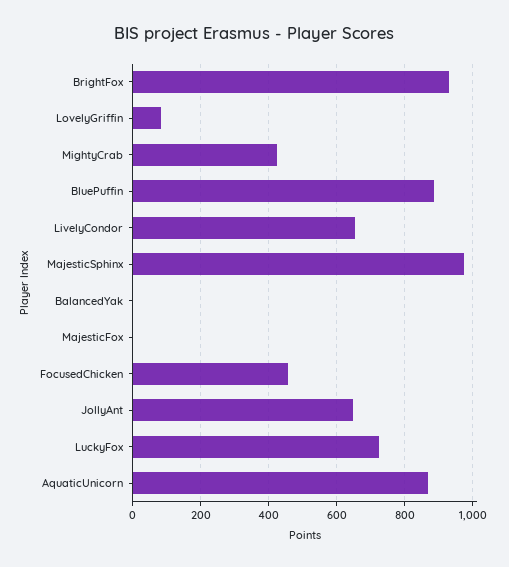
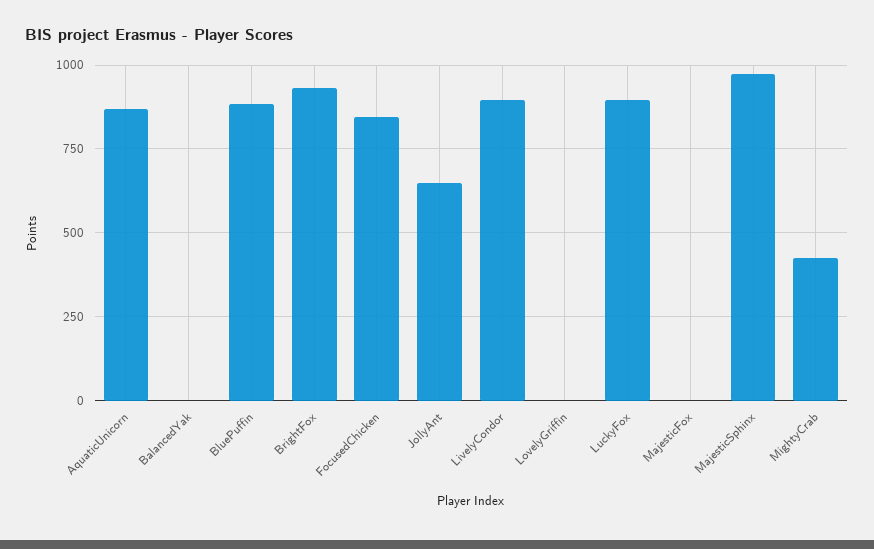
  {
    "BrightFox": 940,
-   "LovelyGriffin": 80,
+   "LovelyGriffin": 0,
    "MightyCrab": 420,
    "BluePuffin": 880,
-   "LivelyCondor": 660,
+   "LivelyCondor": 900,
    "MajesticSphinx": 980,
    "BalancedYak": 0,
    "MajesticFox": 0,
-   "FocusedChicken": 460,
+   "FocusedChicken": 850,
    "JollyAnt": 640,
-   "LuckyFox": 720,
+   "LuckyFox": 900,
    "AquaticUnicorn": 860
  }

